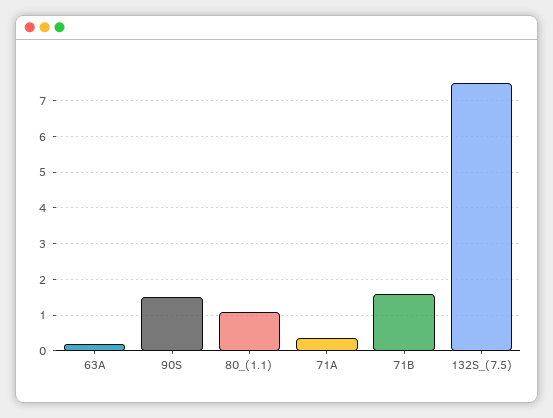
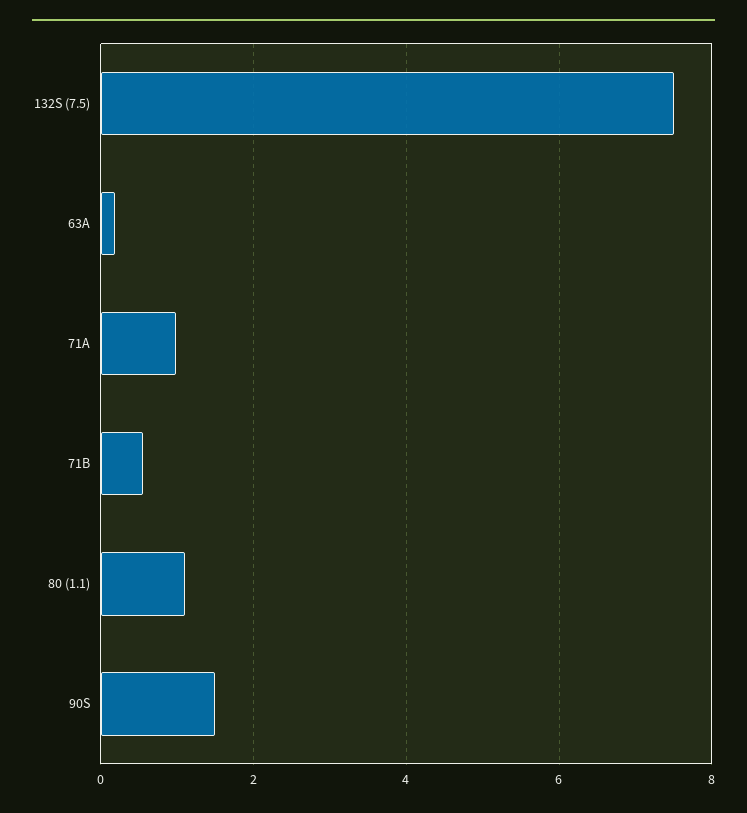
  {
    "63A": 0.2,
    "90S": 1.6,
    "80_(1.1)": 1.2,
-   "71A": 0.4,
+   "71A": 1,
-   "71B": 1.6,
+   "71B": 0.6,
    "132S_(7.5)": 7.6
  }

